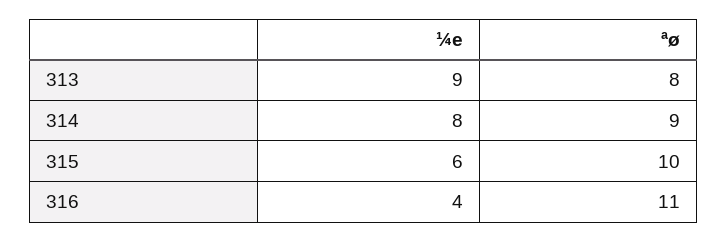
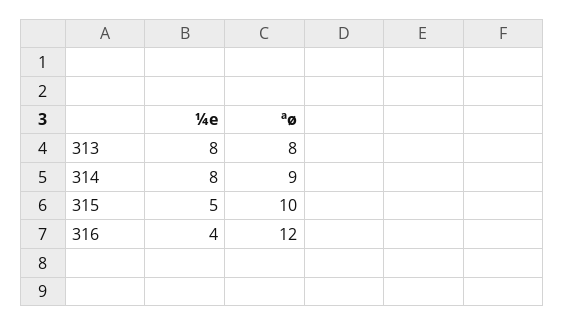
  {
    "¼e": {
-     "313": 9,
+     "313": 8,
      "314": 8,
-     "315": 6,
+     "315": 5,
      "316": 4
    },
    "ªø": {
      "313": 8,
      "314": 9,
      "315": 10,
-     "316": 11
+     "316": 12
    }
  }

